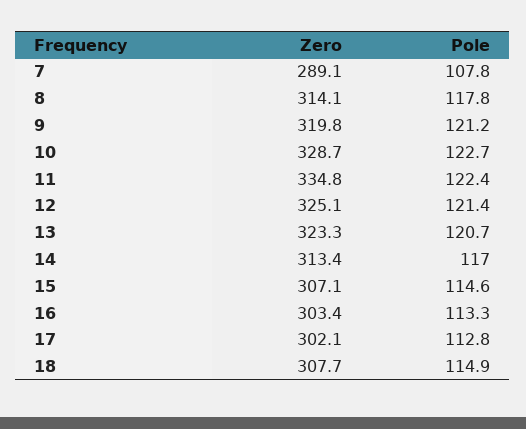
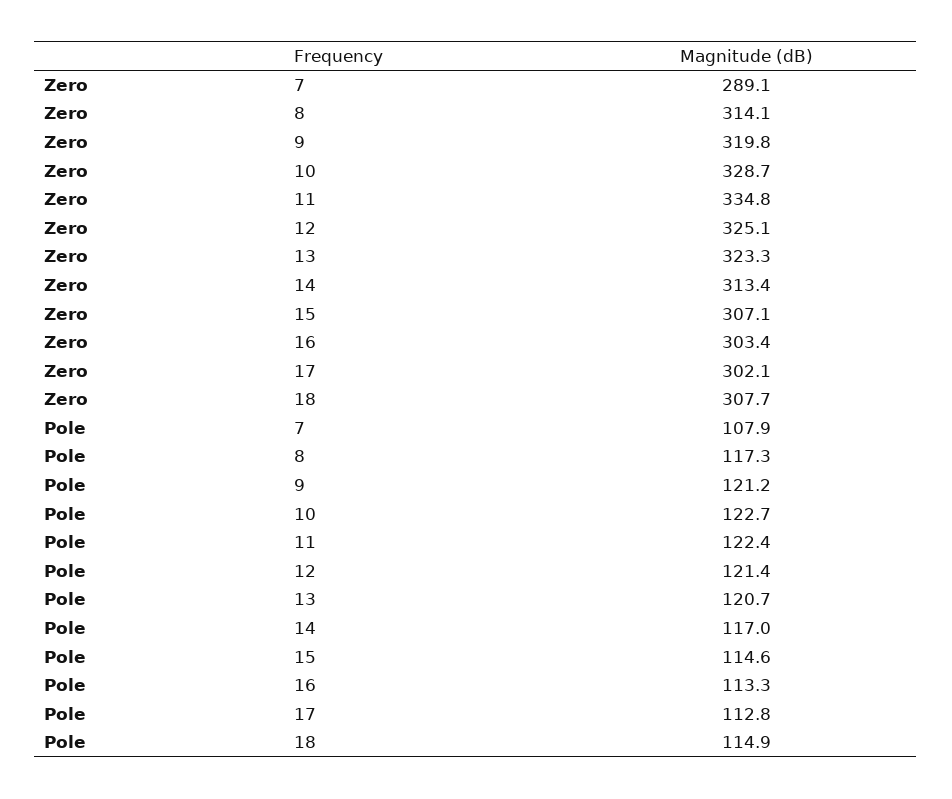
  {
    "Zero": {
      "7": 289.1,
      "8": 314.1,
      "9": 319.8,
      "10": 328.7,
      "11": 334.8,
      "12": 325.1,
      "13": 323.3,
      "14": 313.4,
      "15": 307.1,
      "16": 303.4,
      "17": 302.1,
      "18": 307.7
    },
    "Pole": {
-     "7": 107.8,
+     "7": 107.9,
-     "8": 117.8,
+     "8": 117.3,
      "9": 121.2,
      "10": 122.7,
      "11": 122.4,
      "12": 121.4,
      "13": 120.7,
      "14": 117,
      "15": 114.6,
      "16": 113.3,
      "17": 112.8,
      "18": 114.9
    }
  }

